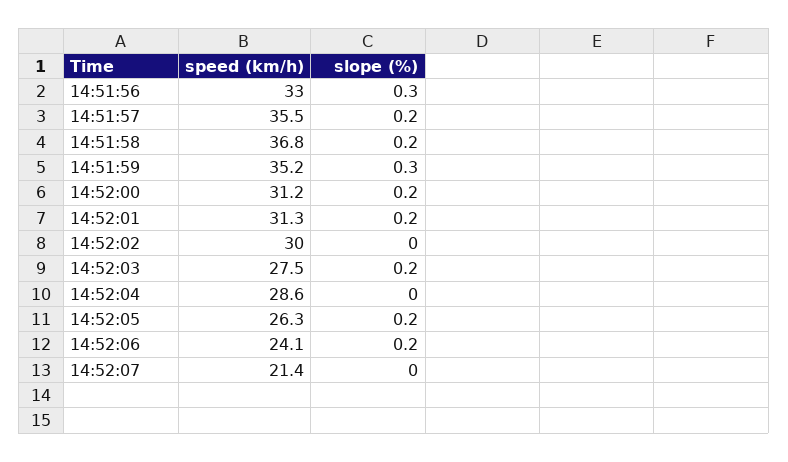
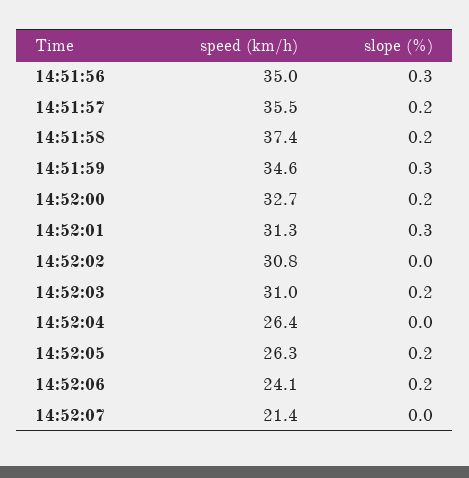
  {
    "speed (km/h)": {
-     "14:51:56": 33,
+     "14:51:56": 35,
      "14:51:57": 35.5,
-     "14:51:58": 36.8,
+     "14:51:58": 37.4,
-     "14:51:59": 35.2,
+     "14:51:59": 34.6,
-     "14:52:00": 31.2,
+     "14:52:00": 32.7,
      "14:52:01": 31.3,
-     "14:52:02": 30,
+     "14:52:02": 30.8,
-     "14:52:03": 27.5,
+     "14:52:03": 31,
-     "14:52:04": 28.6,
+     "14:52:04": 26.4,
      "14:52:05": 26.3,
      "14:52:06": 24.1,
      "14:52:07": 21.4
    },
    "slope (%)": {
      "14:51:56": 0.3,
      "14:51:57": 0.2,
      "14:51:58": 0.2,
      "14:51:59": 0.3,
      "14:52:00": 0.2,
-     "14:52:01": 0.2,
+     "14:52:01": 0.3,
      "14:52:02": 0,
      "14:52:03": 0.2,
      "14:52:04": 0,
      "14:52:05": 0.2,
      "14:52:06": 0.2,
      "14:52:07": 0
    }
  }

